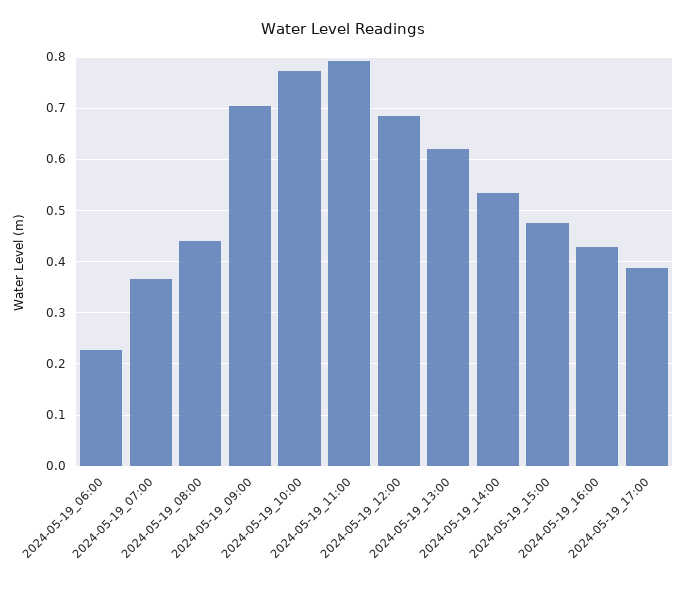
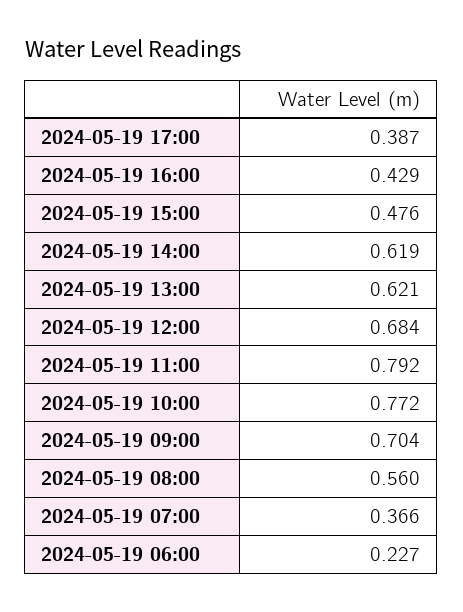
  {
    "2024-05-19_06:00": 0.227,
    "2024-05-19_07:00": 0.366,
-   "2024-05-19_08:00": 0.44,
+   "2024-05-19_08:00": 0.56,
    "2024-05-19_09:00": 0.704,
    "2024-05-19_10:00": 0.772,
    "2024-05-19_11:00": 0.792,
    "2024-05-19_12:00": 0.684,
    "2024-05-19_13:00": 0.621,
-   "2024-05-19_14:00": 0.54,
+   "2024-05-19_14:00": 0.619,
    "2024-05-19_15:00": 0.476,
    "2024-05-19_16:00": 0.429,
    "2024-05-19_17:00": 0.387
  }

